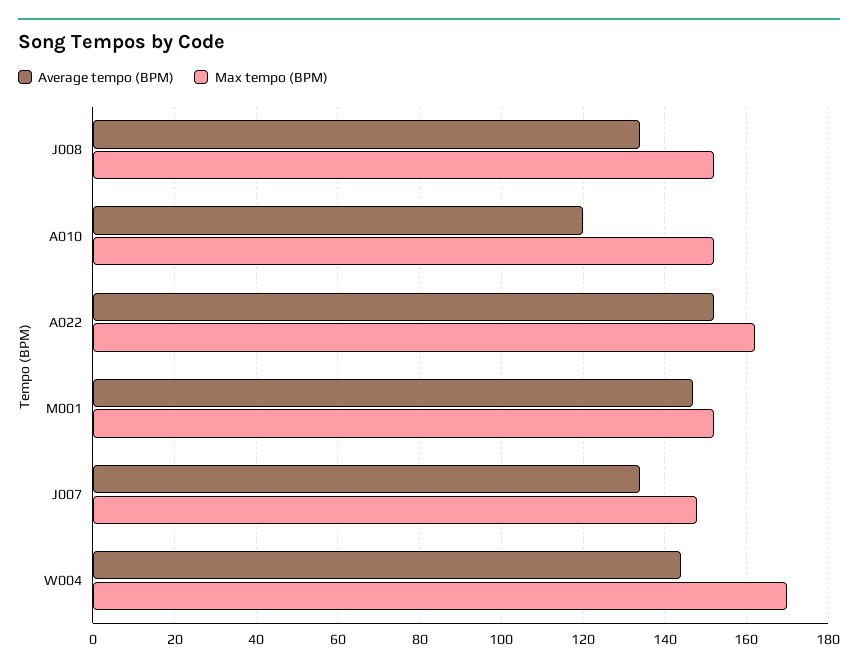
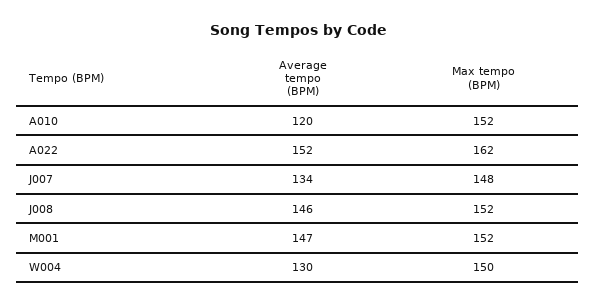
  {
    "Average tempo (BPM)": {
-     "J008": 135,
+     "J008": 146,
      "A010": 120,
      "A022": 152,
      "M001": 147,
      "J007": 134,
-     "W004": 145
+     "W004": 130
    },
    "Max tempo (BPM)": {
      "J008": 152,
      "A010": 152,
      "A022": 162,
      "M001": 152,
      "J007": 148,
-     "W004": 170
+     "W004": 150
    }
  }

